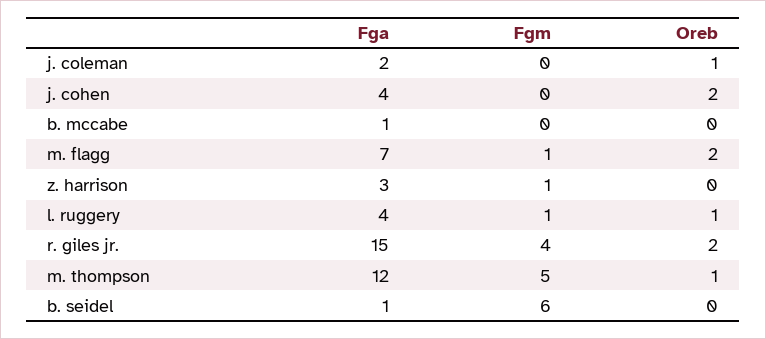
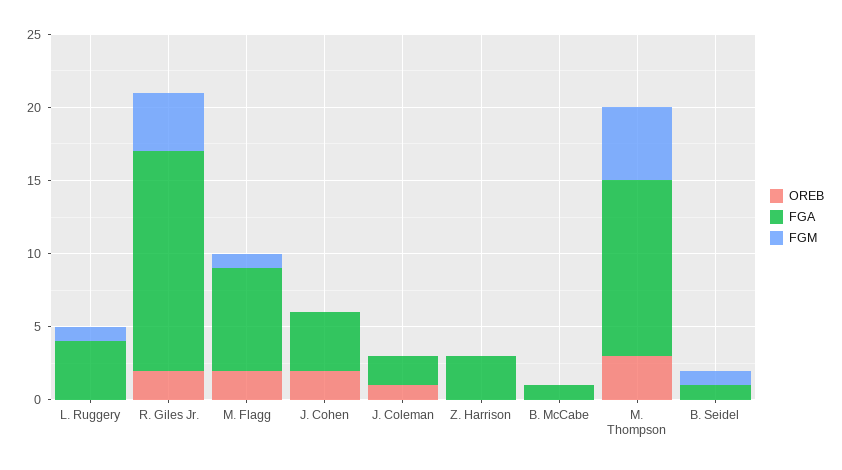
  {
    "Fga": {
      "j. coleman": 2,
      "j. cohen": 4,
      "b. mccabe": 1,
      "m. flagg": 7,
      "z. harrison": 3,
      "l. ruggery": 4,
      "r. giles jr.": 15,
      "m. thompson": 12,
      "b. seidel": 1
    },
    "Fgm": {
      "j. coleman": 0,
      "j. cohen": 0,
      "b. mccabe": 0,
      "m. flagg": 1,
-     "z. harrison": 1,
+     "z. harrison": 0,
      "l. ruggery": 1,
      "r. giles jr.": 4,
      "m. thompson": 5,
-     "b. seidel": 6
+     "b. seidel": 1
    },
    "Oreb": {
      "j. coleman": 1,
      "j. cohen": 2,
      "b. mccabe": 0,
      "m. flagg": 2,
      "z. harrison": 0,
-     "l. ruggery": 1,
+     "l. ruggery": 0,
      "r. giles jr.": 2,
-     "m. thompson": 1,
+     "m. thompson": 3,
      "b. seidel": 0
    }
  }

